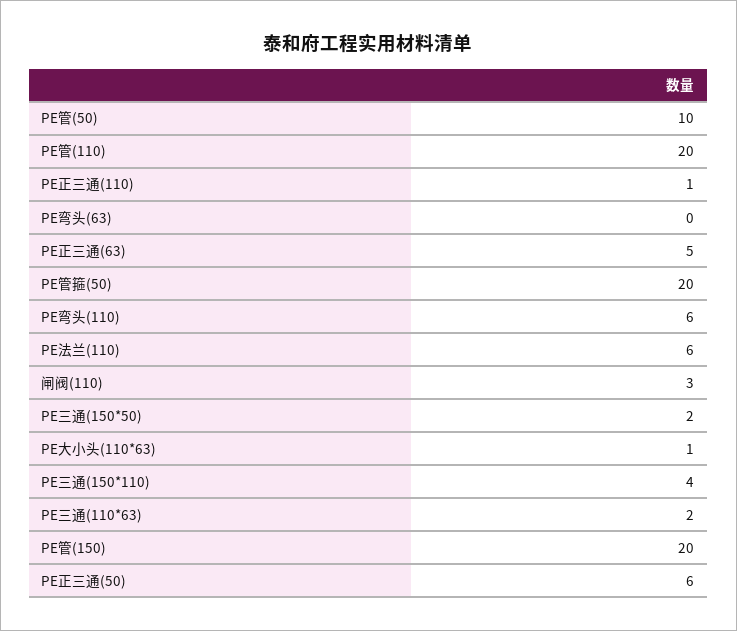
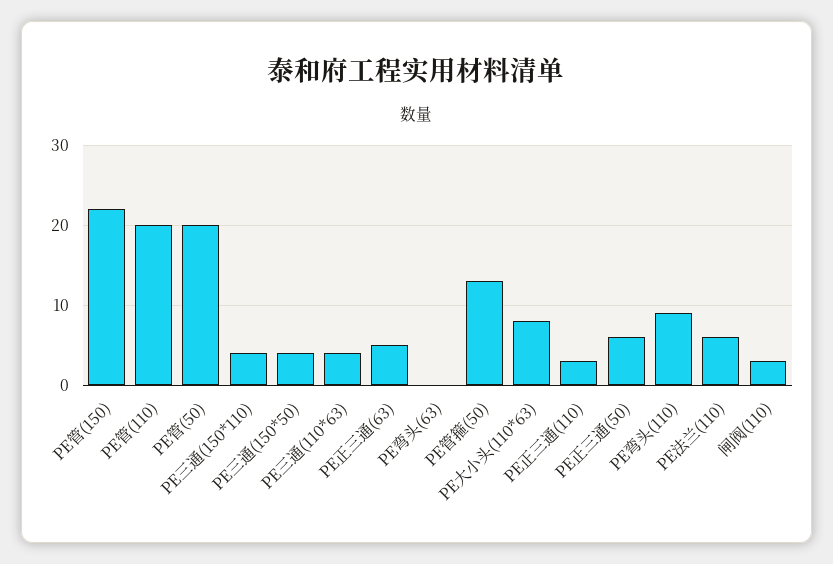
  {
-   "PE管(50)": 10,
+   "PE管(50)": 20,
    "PE管(110)": 20,
-   "PE正三通(110)": 1,
+   "PE正三通(110)": 3,
    "PE弯头(63)": 0,
    "PE正三通(63)": 5,
-   "PE管箍(50)": 20,
+   "PE管箍(50)": 13,
-   "PE弯头(110)": 6,
+   "PE弯头(110)": 9,
    "PE法兰(110)": 6,
    "闸阀(110)": 3,
-   "PE三通(150*50)": 2,
+   "PE三通(150*50)": 4,
-   "PE大小头(110*63)": 1,
+   "PE大小头(110*63)": 8,
    "PE三通(150*110)": 4,
-   "PE三通(110*63)": 2,
+   "PE三通(110*63)": 4,
-   "PE管(150)": 20,
+   "PE管(150)": 22,
    "PE正三通(50)": 6
  }

